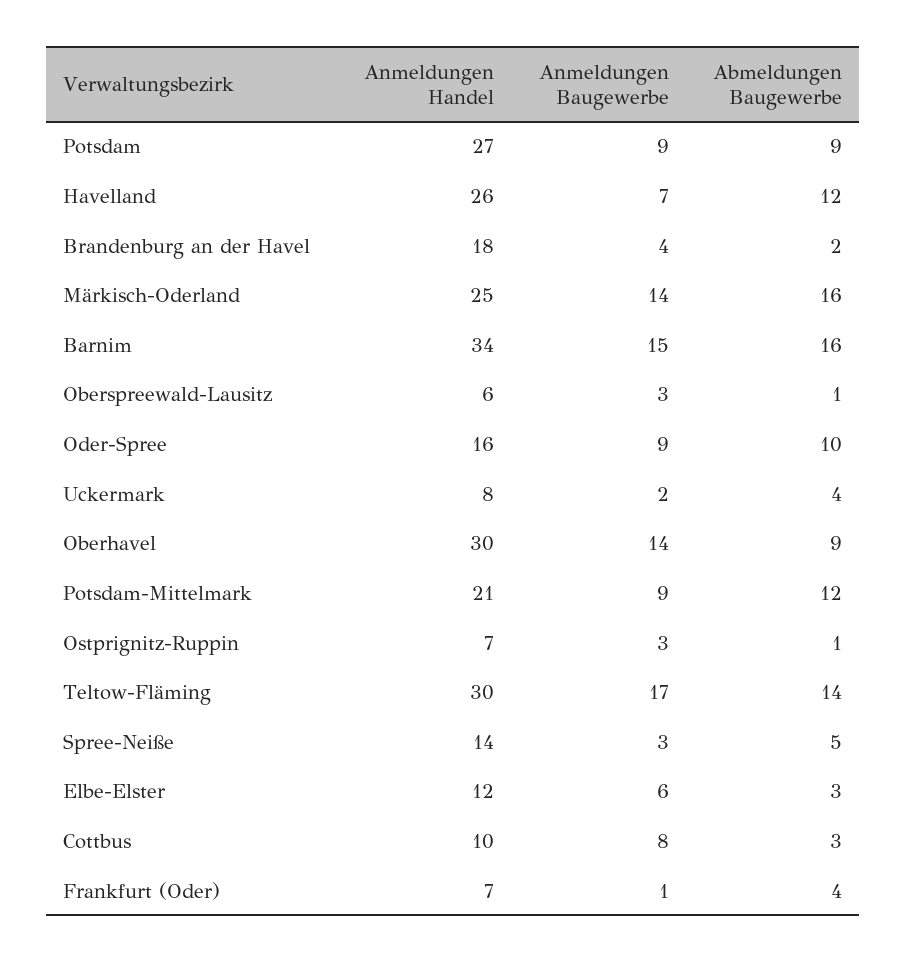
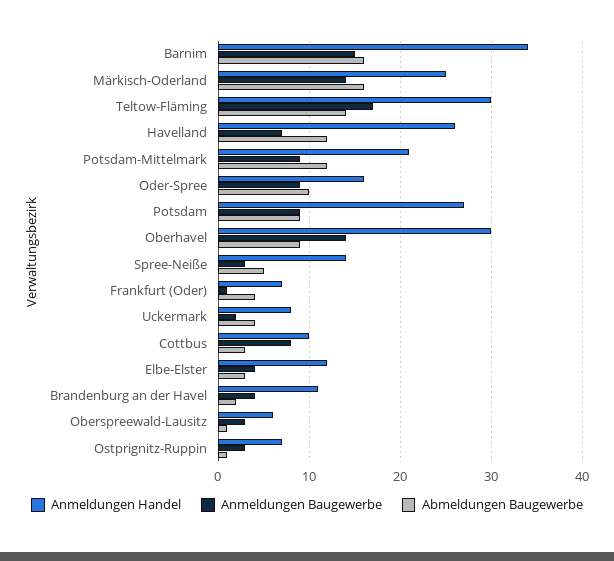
  {
    "Anmeldungen Handel": {
      "Potsdam": 27,
      "Havelland": 26,
-     "Brandenburg an der Havel": 18,
+     "Brandenburg an der Havel": 11,
      "Märkisch-Oderland": 25,
      "Barnim": 34,
      "Oberspreewald-Lausitz": 6,
      "Oder-Spree": 16,
      "Uckermark": 8,
      "Oberhavel": 30,
      "Potsdam-Mittelmark": 21,
      "Ostprignitz-Ruppin": 7,
      "Teltow-Fläming": 30,
      "Spree-Neiße": 14,
      "Elbe-Elster": 12,
      "Cottbus": 10,
      "Frankfurt (Oder)": 7
    },
    "Anmeldungen Baugewerbe": {
      "Potsdam": 9,
      "Havelland": 7,
      "Brandenburg an der Havel": 4,
      "Märkisch-Oderland": 14,
      "Barnim": 15,
      "Oberspreewald-Lausitz": 3,
      "Oder-Spree": 9,
      "Uckermark": 2,
      "Oberhavel": 14,
      "Potsdam-Mittelmark": 9,
      "Ostprignitz-Ruppin": 3,
      "Teltow-Fläming": 17,
      "Spree-Neiße": 3,
-     "Elbe-Elster": 6,
+     "Elbe-Elster": 4,
      "Cottbus": 8,
      "Frankfurt (Oder)": 1
    },
    "Abmeldungen Baugewerbe": {
      "Potsdam": 9,
      "Havelland": 12,
      "Brandenburg an der Havel": 2,
      "Märkisch-Oderland": 16,
      "Barnim": 16,
      "Oberspreewald-Lausitz": 1,
      "Oder-Spree": 10,
      "Uckermark": 4,
      "Oberhavel": 9,
      "Potsdam-Mittelmark": 12,
      "Ostprignitz-Ruppin": 1,
      "Teltow-Fläming": 14,
      "Spree-Neiße": 5,
      "Elbe-Elster": 3,
      "Cottbus": 3,
      "Frankfurt (Oder)": 4
    }
  }

